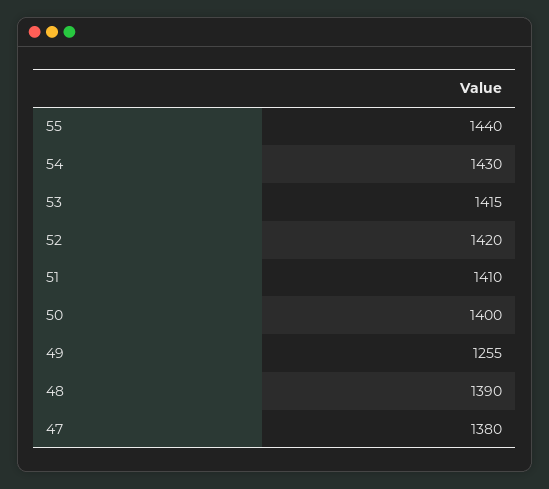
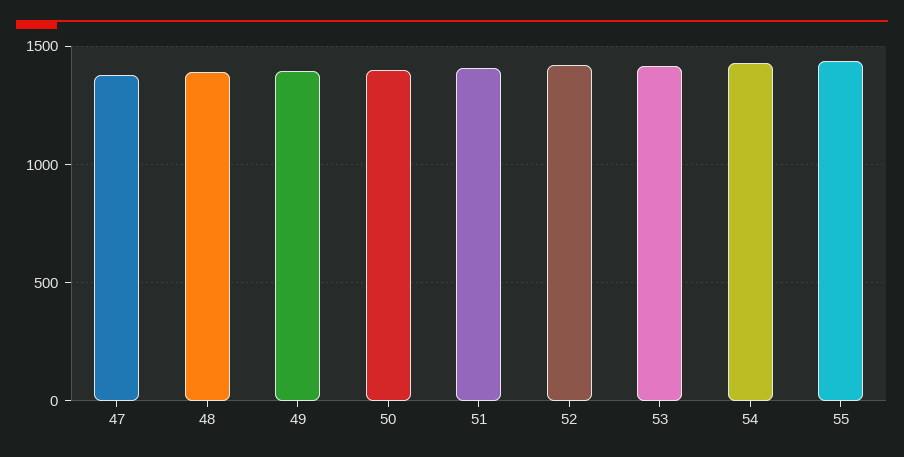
  {
    "55": 1440,
    "54": 1430,
    "53": 1415,
    "52": 1420,
    "51": 1410,
    "50": 1400,
-   "49": 1255,
+   "49": 1400,
    "48": 1390,
    "47": 1380
  }

